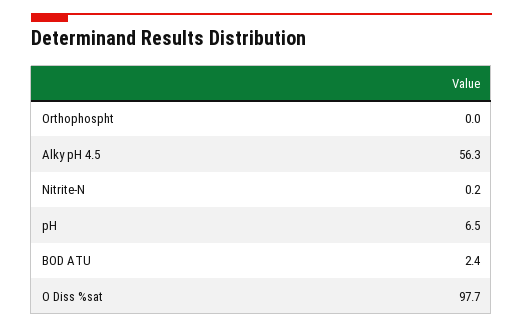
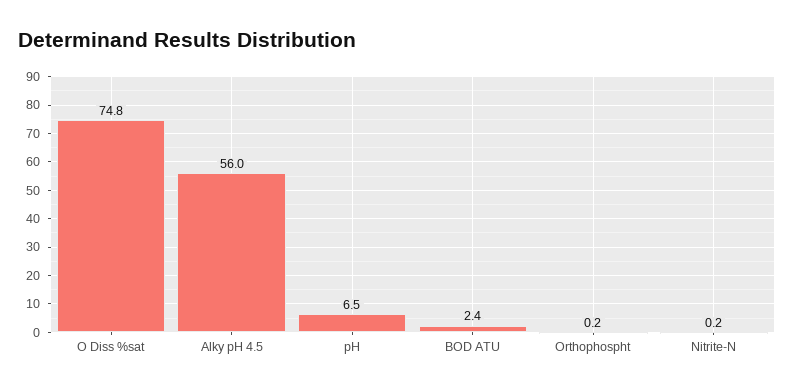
  {
-   "Orthophospht": 0,
+   "Orthophospht": 0.2,
-   "Alky pH 4.5": 56.3,
+   "Alky pH 4.5": 56,
    "Nitrite-N": 0.2,
    "pH": 6.5,
    "BOD ATU": 2.4,
-   "O Diss %sat": 97.7
+   "O Diss %sat": 74.8
  }

